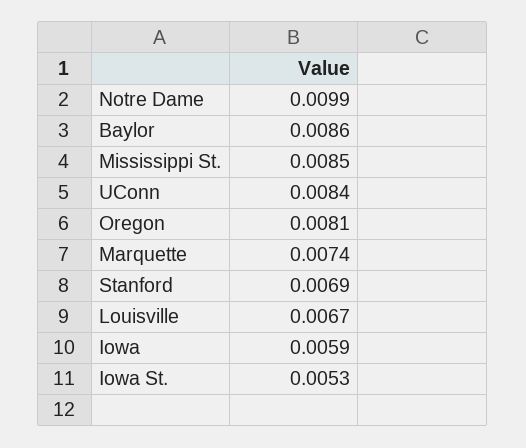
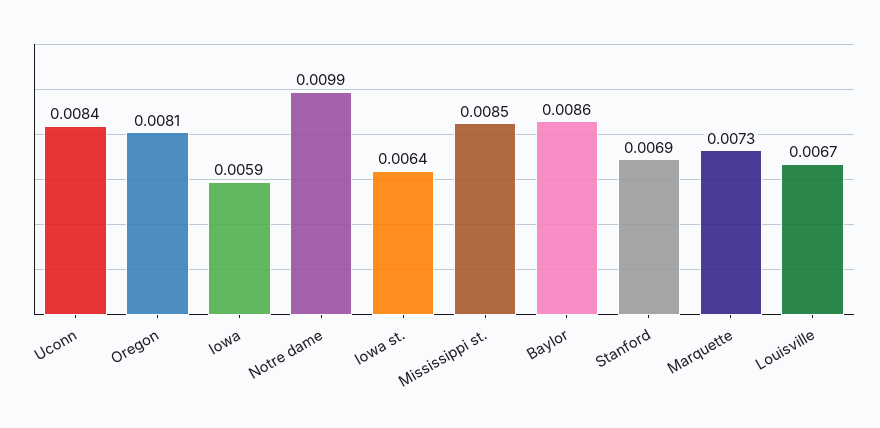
  {
    "Notre Dame": 0.0099,
    "Baylor": 0.0086,
    "Mississippi St.": 0.0085,
    "UConn": 0.0084,
    "Oregon": 0.0081,
-   "Marquette": 0.0074,
+   "Marquette": 0.0073,
    "Stanford": 0.0069,
    "Louisville": 0.0067,
    "Iowa": 0.0059,
-   "Iowa St.": 0.0053
+   "Iowa St.": 0.0064
  }

